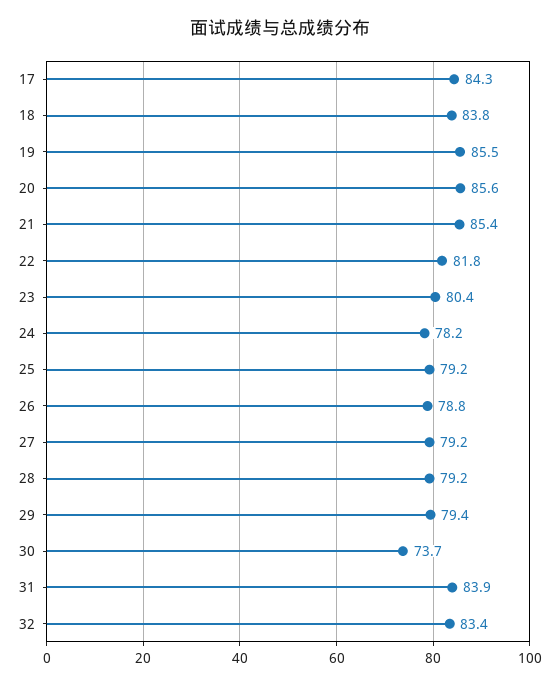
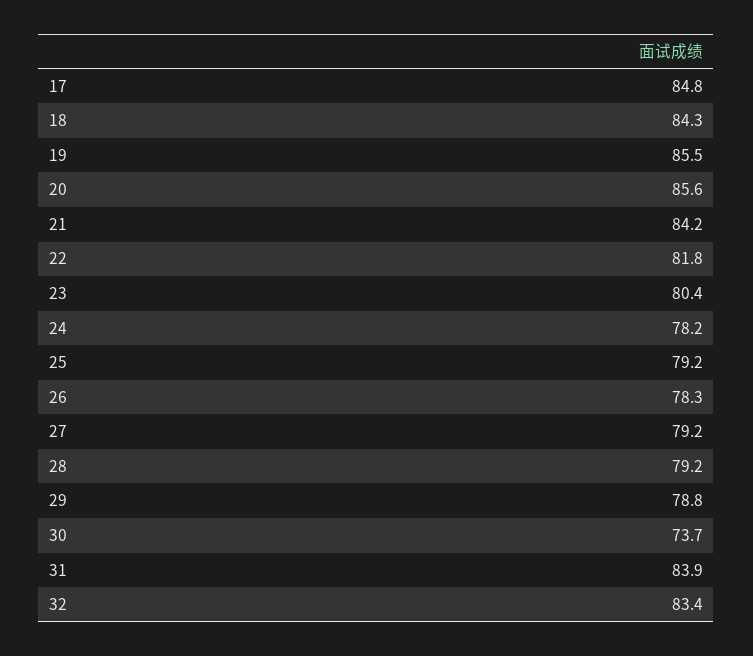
  {
-   "17": 84.3,
+   "17": 84.8,
-   "18": 83.8,
+   "18": 84.3,
    "19": 85.5,
    "20": 85.6,
-   "21": 85.4,
+   "21": 84.2,
    "22": 81.8,
    "23": 80.4,
    "24": 78.2,
    "25": 79.2,
-   "26": 78.8,
+   "26": 78.3,
    "27": 79.2,
    "28": 79.2,
-   "29": 79.4,
+   "29": 78.8,
    "30": 73.7,
    "31": 83.9,
    "32": 83.4
  }

